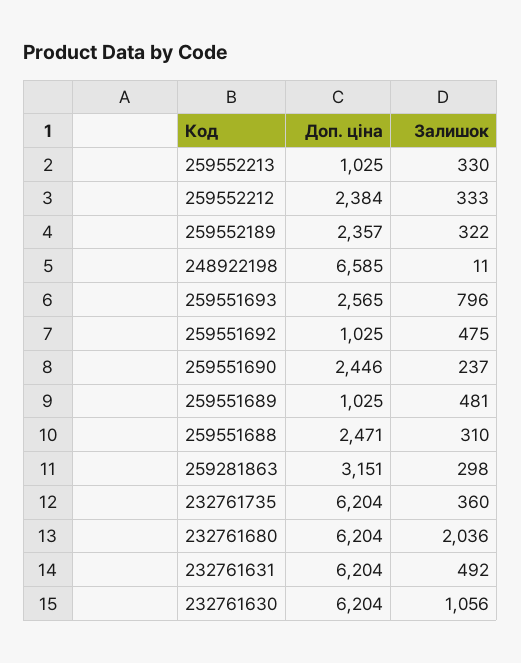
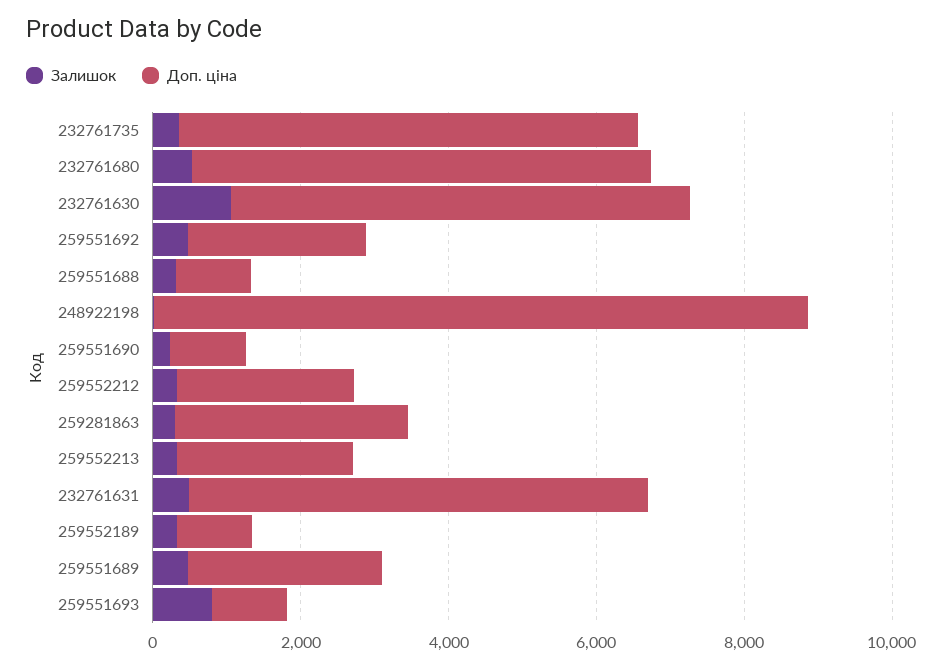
  {
    "Доп. ціна": {
-     "259552213": 1025,
+     "259552213": 2500,
      "259552212": 2384,
-     "259552189": 2357,
+     "259552189": 1000,
-     "248922198": 6585,
+     "248922198": 9000,
-     "259551693": 2565,
+     "259551693": 1000,
-     "259551692": 1025,
+     "259551692": 2500,
-     "259551690": 2446,
+     "259551690": 1000,
-     "259551689": 1025,
+     "259551689": 2500,
-     "259551688": 2471,
+     "259551688": 1000,
      "259281863": 3151,
      "232761735": 6204,
      "232761680": 6204,
      "232761631": 6204,
      "232761630": 6204
    },
    "Залишок": {
      "259552213": 330,
      "259552212": 333,
      "259552189": 322,
      "248922198": 11,
      "259551693": 796,
      "259551692": 475,
      "259551690": 237,
      "259551689": 481,
      "259551688": 310,
      "259281863": 298,
      "232761735": 360,
-     "232761680": 2036,
+     "232761680": 500,
      "232761631": 492,
      "232761630": 1056
    }
  }

